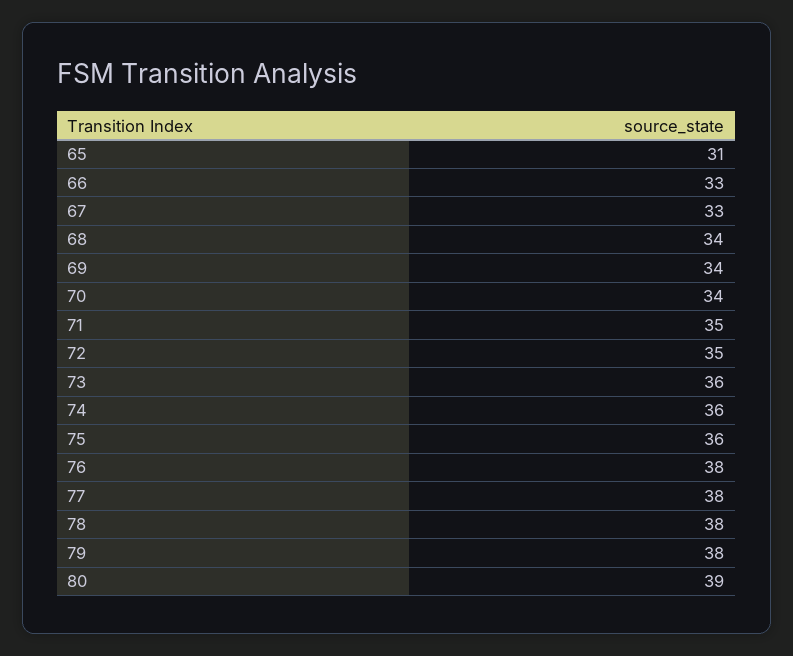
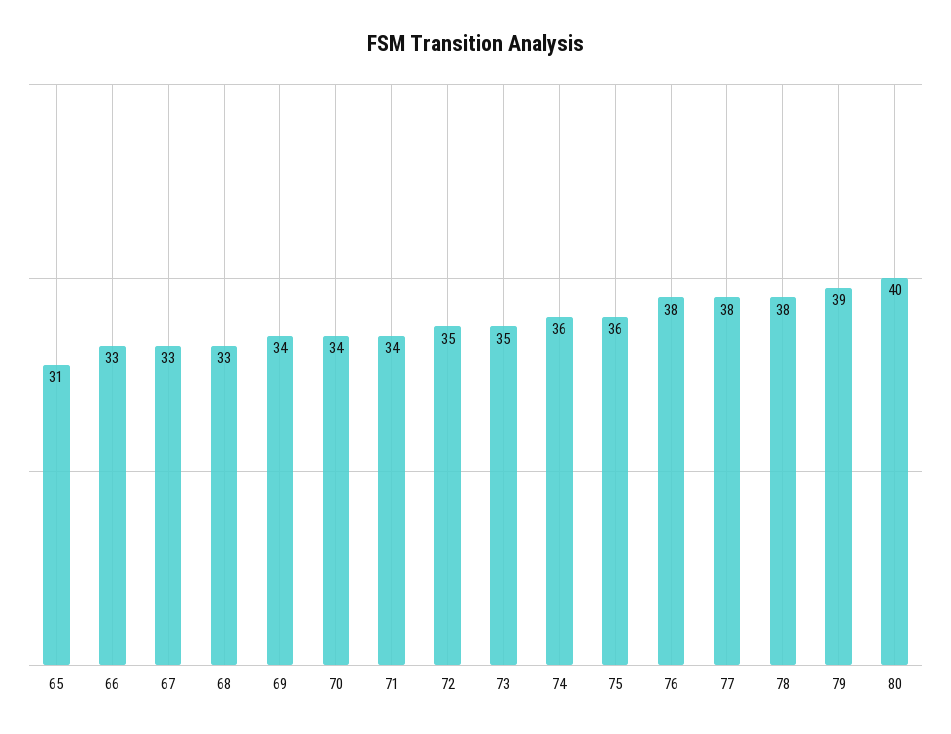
  {
    "65": 31,
    "66": 33,
    "67": 33,
-   "68": 34,
+   "68": 33,
    "69": 34,
    "70": 34,
-   "71": 35,
+   "71": 34,
    "72": 35,
-   "73": 36,
+   "73": 35,
    "74": 36,
    "75": 36,
    "76": 38,
    "77": 38,
    "78": 38,
-   "79": 38,
+   "79": 39,
-   "80": 39
+   "80": 40
  }

